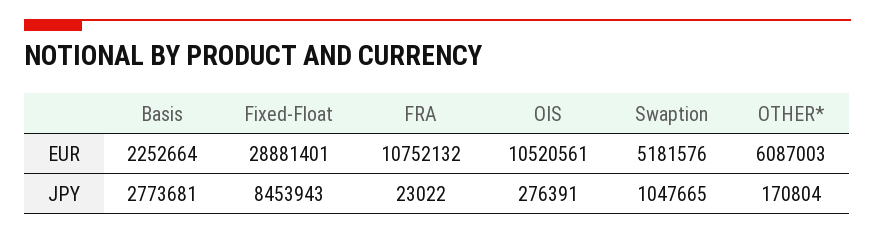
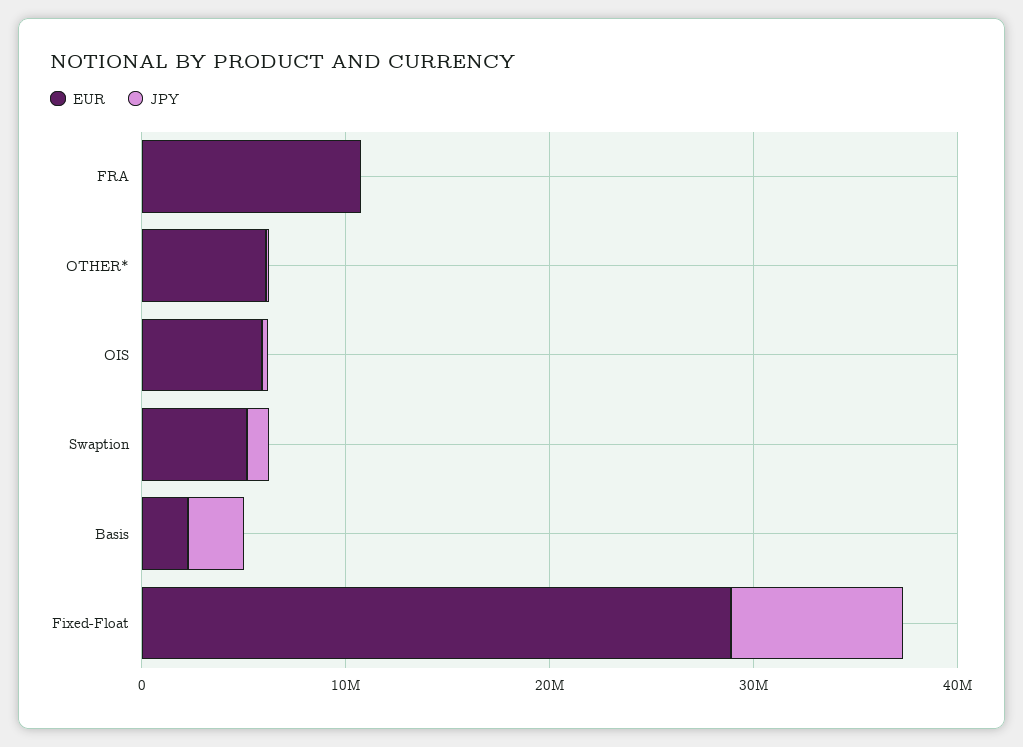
  {
    "EUR": {
      "Basis": 2252664,
      "Fixed-Float": 28881401,
      "FRA": 10752132,
-     "OIS": 10520561,
+     "OIS": 6000000,
      "Swaption": 5181576,
      "OTHER*": 6087003
    },
    "JPY": {
      "Basis": 2773681,
      "Fixed-Float": 8453943,
      "FRA": 23022,
      "OIS": 276391,
      "Swaption": 1047665,
      "OTHER*": 170804
    }
  }

